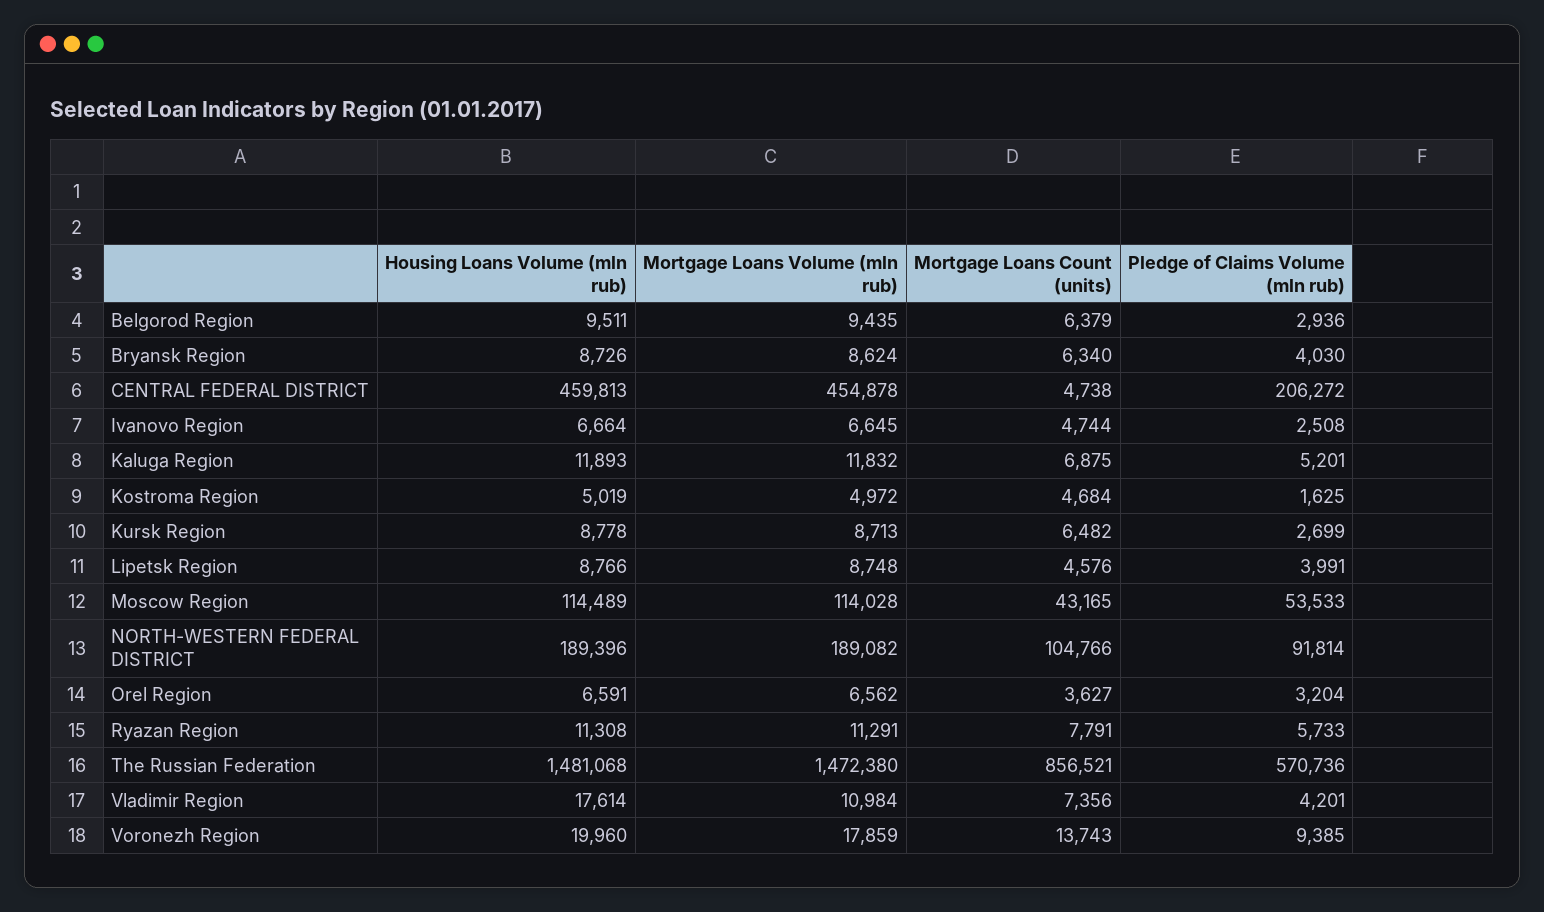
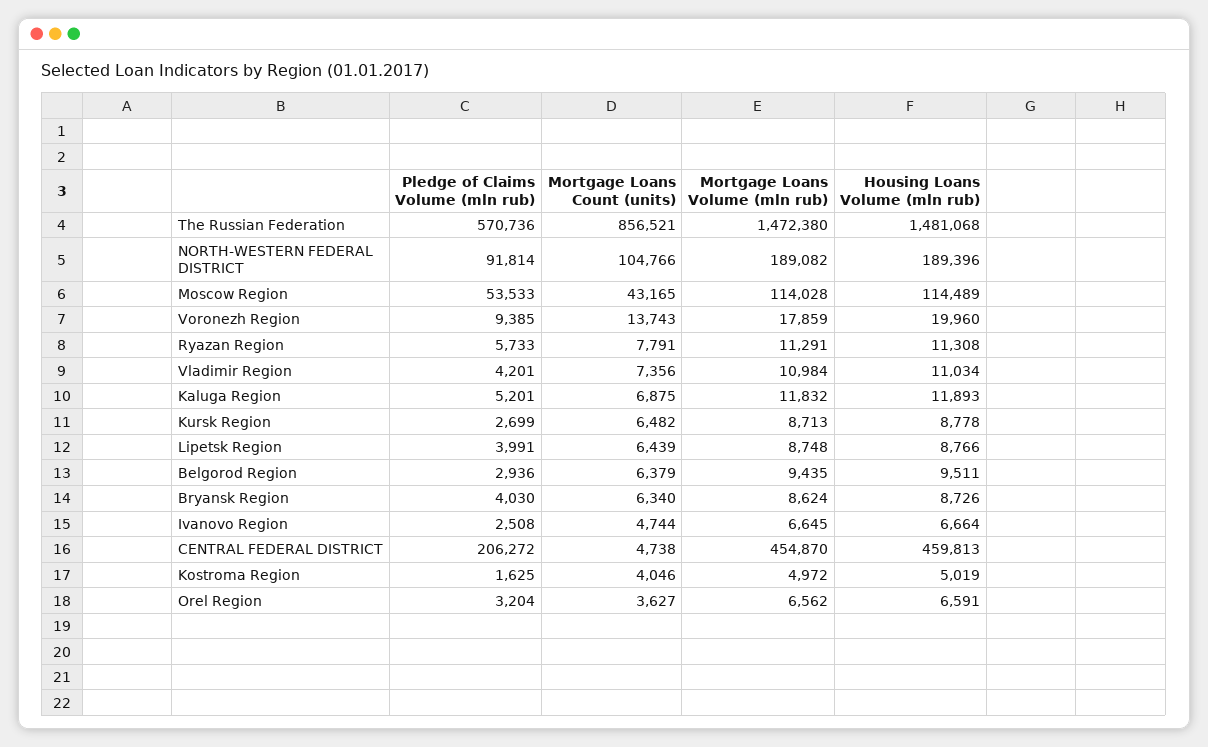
  {
    "Housing Loans Volume (mln rub)": {
      "Belgorod Region": 9511,
      "Bryansk Region": 8726,
      "CENTRAL FEDERAL DISTRICT": 459813,
      "Ivanovo Region": 6664,
      "Kaluga Region": 11893,
      "Kostroma Region": 5019,
      "Kursk Region": 8778,
      "Lipetsk Region": 8766,
      "Moscow Region": 114489,
      "NORTH-WESTERN FEDERAL DISTRICT": 189396,
      "Orel Region": 6591,
      "Ryazan Region": 11308,
      "The Russian Federation": 1481068,
-     "Vladimir Region": 17614,
+     "Vladimir Region": 11034,
      "Voronezh Region": 19960
    },
    "Mortgage Loans Volume (mln rub)": {
      "Belgorod Region": 9435,
      "Bryansk Region": 8624,
-     "CENTRAL FEDERAL DISTRICT": 454878,
+     "CENTRAL FEDERAL DISTRICT": 454870,
      "Ivanovo Region": 6645,
      "Kaluga Region": 11832,
      "Kostroma Region": 4972,
      "Kursk Region": 8713,
      "Lipetsk Region": 8748,
      "Moscow Region": 114028,
      "NORTH-WESTERN FEDERAL DISTRICT": 189082,
      "Orel Region": 6562,
      "Ryazan Region": 11291,
      "The Russian Federation": 1472380,
      "Vladimir Region": 10984,
      "Voronezh Region": 17859
    },
    "Mortgage Loans Count (units)": {
      "Belgorod Region": 6379,
      "Bryansk Region": 6340,
      "CENTRAL FEDERAL DISTRICT": 4738,
      "Ivanovo Region": 4744,
      "Kaluga Region": 6875,
-     "Kostroma Region": 4684,
+     "Kostroma Region": 4046,
      "Kursk Region": 6482,
-     "Lipetsk Region": 4576,
+     "Lipetsk Region": 6439,
      "Moscow Region": 43165,
      "NORTH-WESTERN FEDERAL DISTRICT": 104766,
      "Orel Region": 3627,
      "Ryazan Region": 7791,
      "The Russian Federation": 856521,
      "Vladimir Region": 7356,
      "Voronezh Region": 13743
    },
    "Pledge of Claims Volume (mln rub)": {
      "Belgorod Region": 2936,
      "Bryansk Region": 4030,
      "CENTRAL FEDERAL DISTRICT": 206272,
      "Ivanovo Region": 2508,
      "Kaluga Region": 5201,
      "Kostroma Region": 1625,
      "Kursk Region": 2699,
      "Lipetsk Region": 3991,
      "Moscow Region": 53533,
      "NORTH-WESTERN FEDERAL DISTRICT": 91814,
      "Orel Region": 3204,
      "Ryazan Region": 5733,
      "The Russian Federation": 570736,
      "Vladimir Region": 4201,
      "Voronezh Region": 9385
    }
  }

